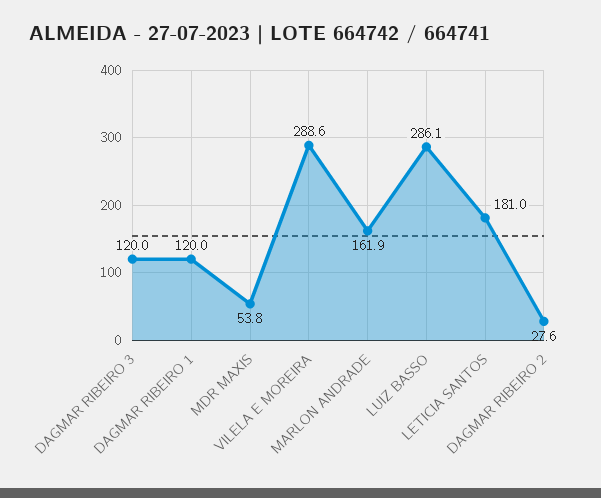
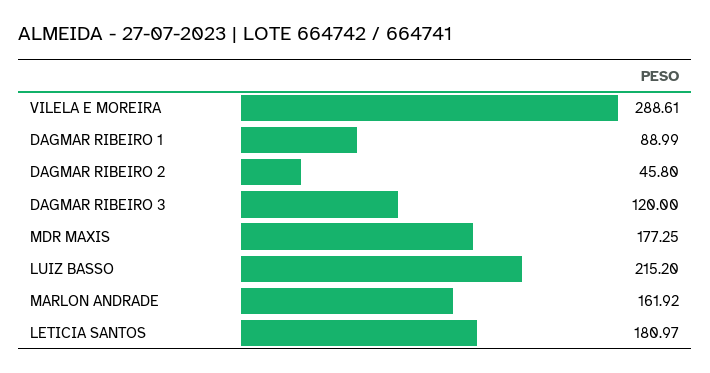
  {
    "DAGMAR RIBEIRO 3": 120,
-   "DAGMAR RIBEIRO 1": 120,
+   "DAGMAR RIBEIRO 1": 88.99,
-   "MDR MAXIS": 53.8,
+   "MDR MAXIS": 177.25,
    "VILELA E MOREIRA": 288.61,
    "MARLON ANDRADE": 161.92,
-   "LUIZ BASSO": 286.1,
+   "LUIZ BASSO": 215.2,
    "LETICIA SANTOS": 180.97,
-   "DAGMAR RIBEIRO 2": 27.6
+   "DAGMAR RIBEIRO 2": 45.8
  }

